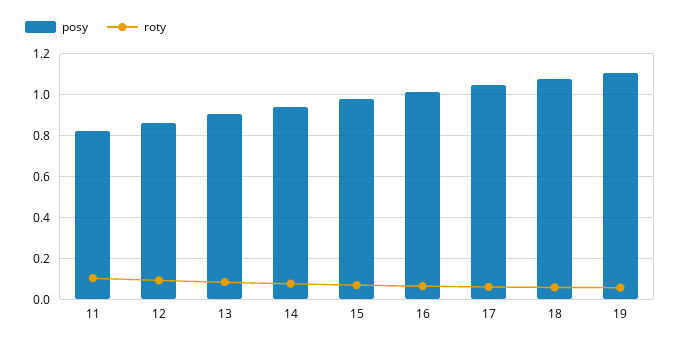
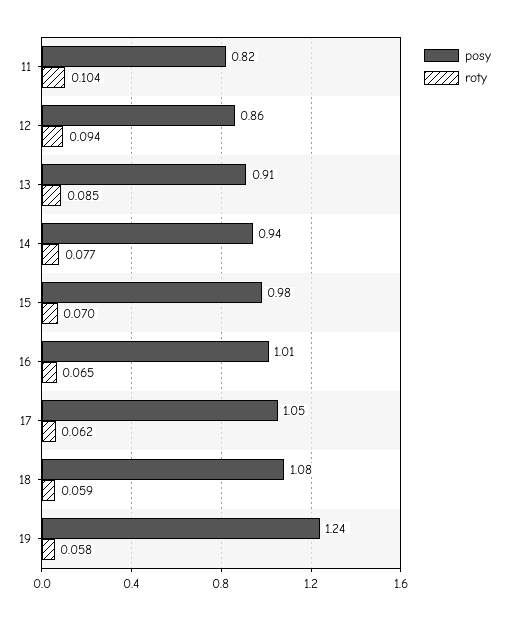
  {
    "posy": {
      "11": 0.82,
      "12": 0.86,
      "13": 0.91,
      "14": 0.94,
      "15": 0.98,
      "16": 1.01,
      "17": 1.05,
      "18": 1.08,
-     "19": 1.1
+     "19": 1.24
    },
    "roty": {
      "11": 0.104,
      "12": 0.094,
      "13": 0.085,
      "14": 0.077,
      "15": 0.07,
      "16": 0.065,
      "17": 0.062,
      "18": 0.059,
      "19": 0.058
    }
  }

